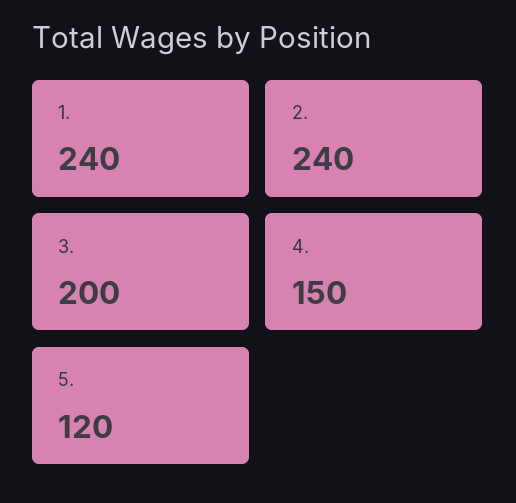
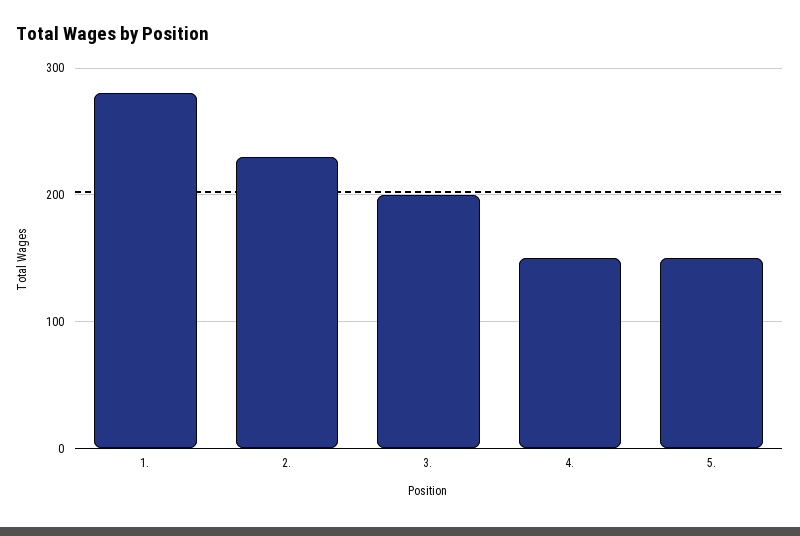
  {
-   "1.": 240,
+   "1.": 280,
-   "2.": 240,
+   "2.": 230,
    "3.": 200,
    "4.": 150,
-   "5.": 120
+   "5.": 150
  }

